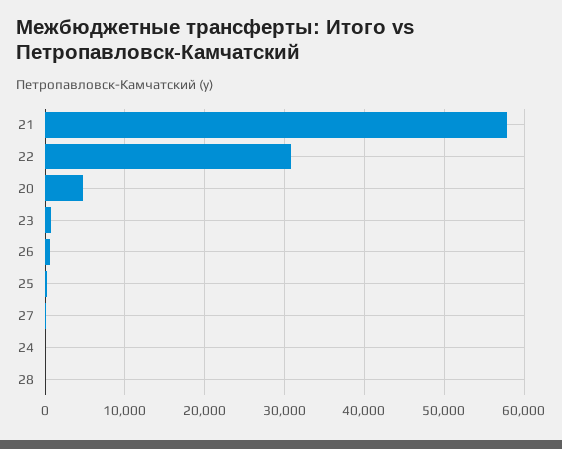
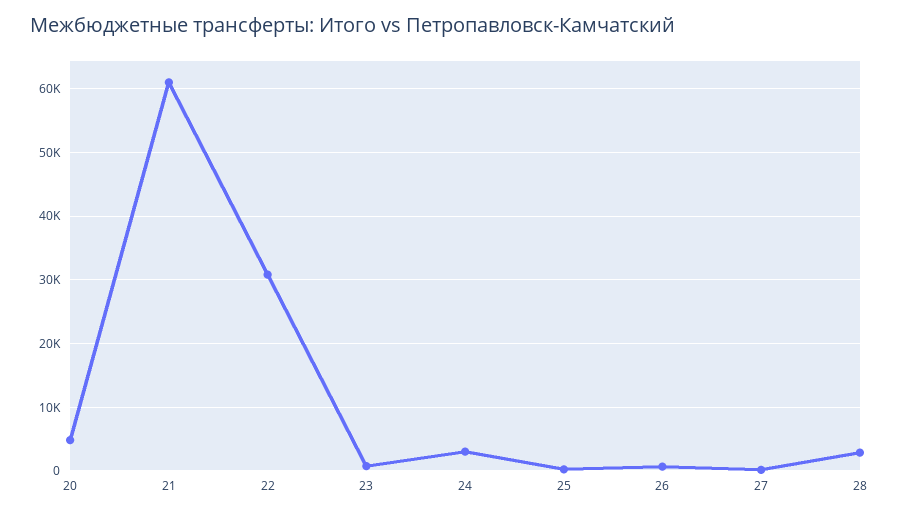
  {
-   "21": 58000,
+   "21": 61000,
    "22": 31000,
    "20": 5000,
    "23": 1000,
    "26": 1000,
    "25": 0,
    "27": 0,
-   "24": 0,
+   "24": 3000,
-   "28": 0
+   "28": 3000
  }

